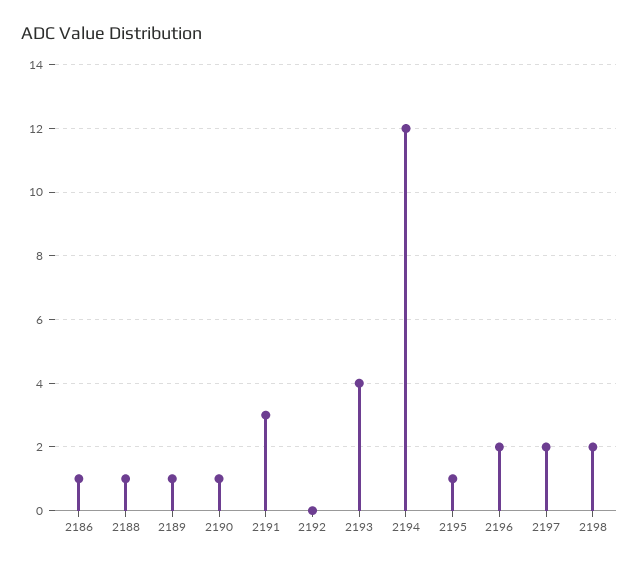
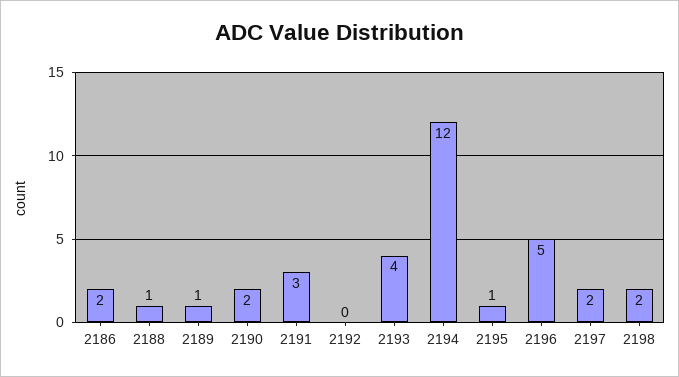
  {
-   "2186": 1,
+   "2186": 2,
    "2188": 1,
    "2189": 1,
-   "2190": 1,
+   "2190": 2,
    "2191": 3,
    "2192": 0,
    "2193": 4,
    "2194": 12,
    "2195": 1,
-   "2196": 2,
+   "2196": 5,
    "2197": 2,
    "2198": 2
  }

